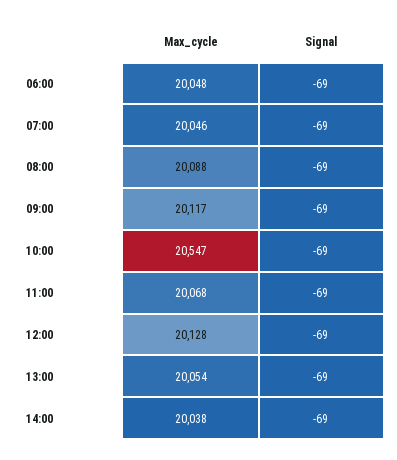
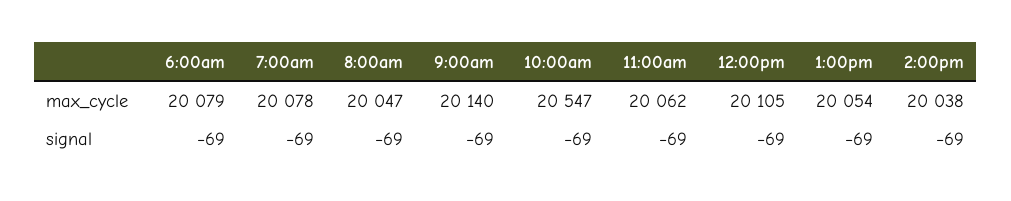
  {
    "Max_cycle": {
-     "06:00": 20048,
+     "06:00": 20079,
-     "07:00": 20046,
+     "07:00": 20078,
-     "08:00": 20088,
+     "08:00": 20047,
-     "09:00": 20117,
+     "09:00": 20140,
      "10:00": 20547,
-     "11:00": 20068,
+     "11:00": 20062,
-     "12:00": 20128,
+     "12:00": 20105,
      "13:00": 20054,
      "14:00": 20038
    },
    "Signal": {
      "06:00": -69,
      "07:00": -69,
      "08:00": -69,
      "09:00": -69,
      "10:00": -69,
      "11:00": -69,
      "12:00": -69,
      "13:00": -69,
      "14:00": -69
    }
  }

